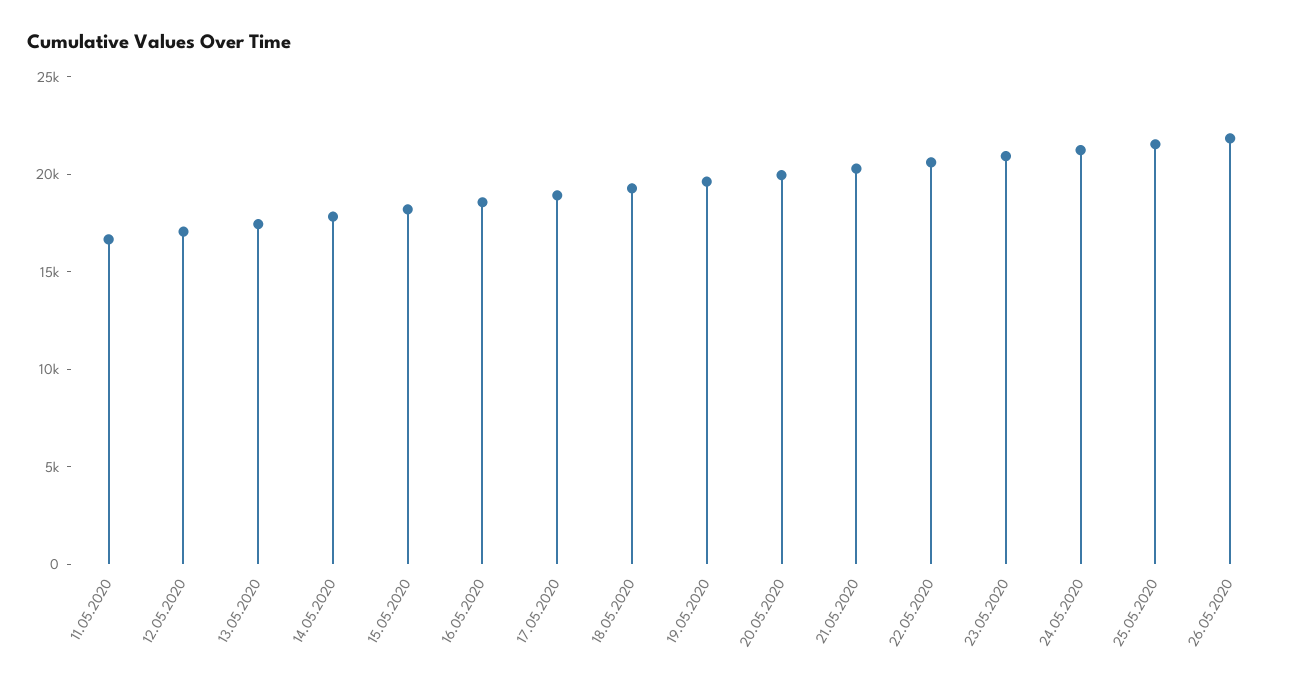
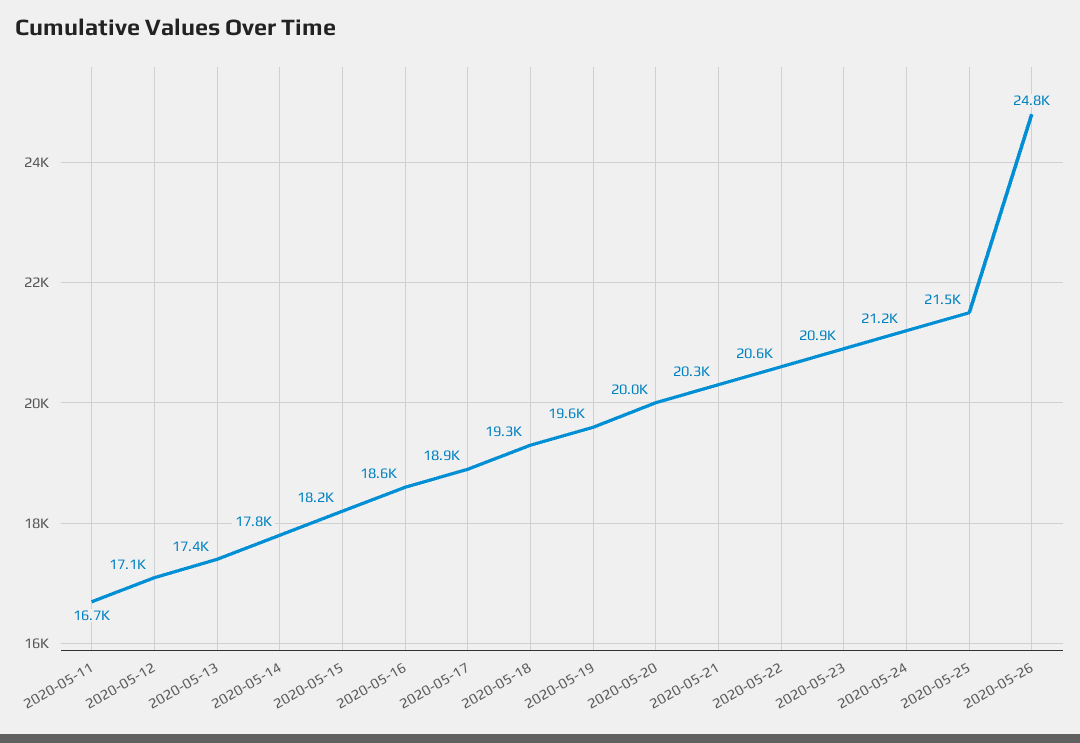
  {
    "11.05.2020": 16700,
    "12.05.2020": 17100,
    "13.05.2020": 17400,
    "14.05.2020": 17800,
    "15.05.2020": 18200,
    "16.05.2020": 18600,
    "17.05.2020": 18900,
    "18.05.2020": 19300,
    "19.05.2020": 19600,
    "20.05.2020": 20000,
    "21.05.2020": 20300,
    "22.05.2020": 20600,
    "23.05.2020": 20900,
    "24.05.2020": 21200,
    "25.05.2020": 21500,
-   "26.05.2020": 22000
+   "26.05.2020": 24800
  }

